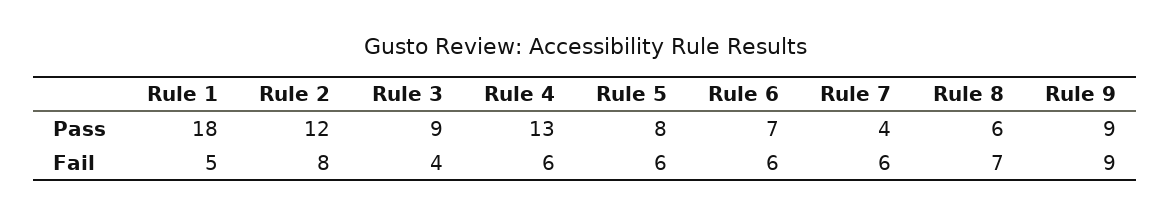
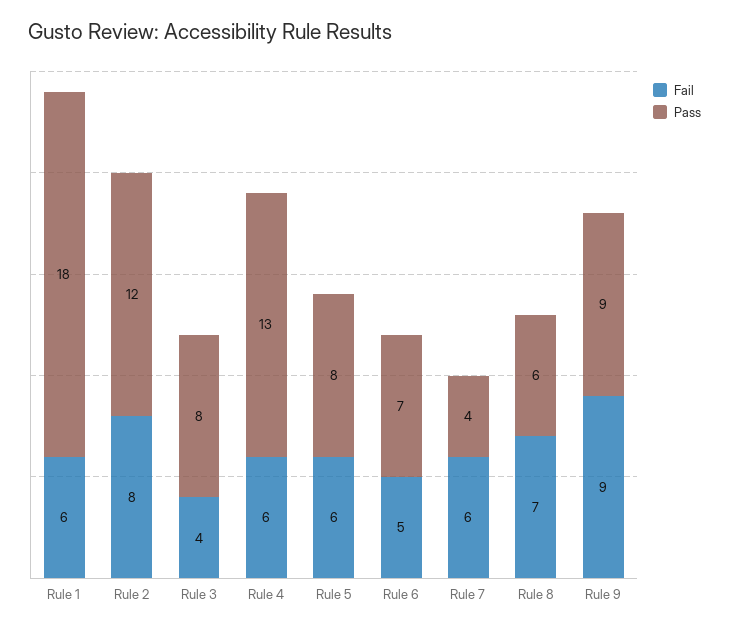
  {
    "Pass": {
      "Rule 1": 18,
      "Rule 2": 12,
-     "Rule 3": 9,
+     "Rule 3": 8,
      "Rule 4": 13,
      "Rule 5": 8,
      "Rule 6": 7,
      "Rule 7": 4,
      "Rule 8": 6,
      "Rule 9": 9
    },
    "Fail": {
-     "Rule 1": 5,
+     "Rule 1": 6,
      "Rule 2": 8,
      "Rule 3": 4,
      "Rule 4": 6,
      "Rule 5": 6,
-     "Rule 6": 6,
+     "Rule 6": 5,
      "Rule 7": 6,
      "Rule 8": 7,
      "Rule 9": 9
    }
  }

